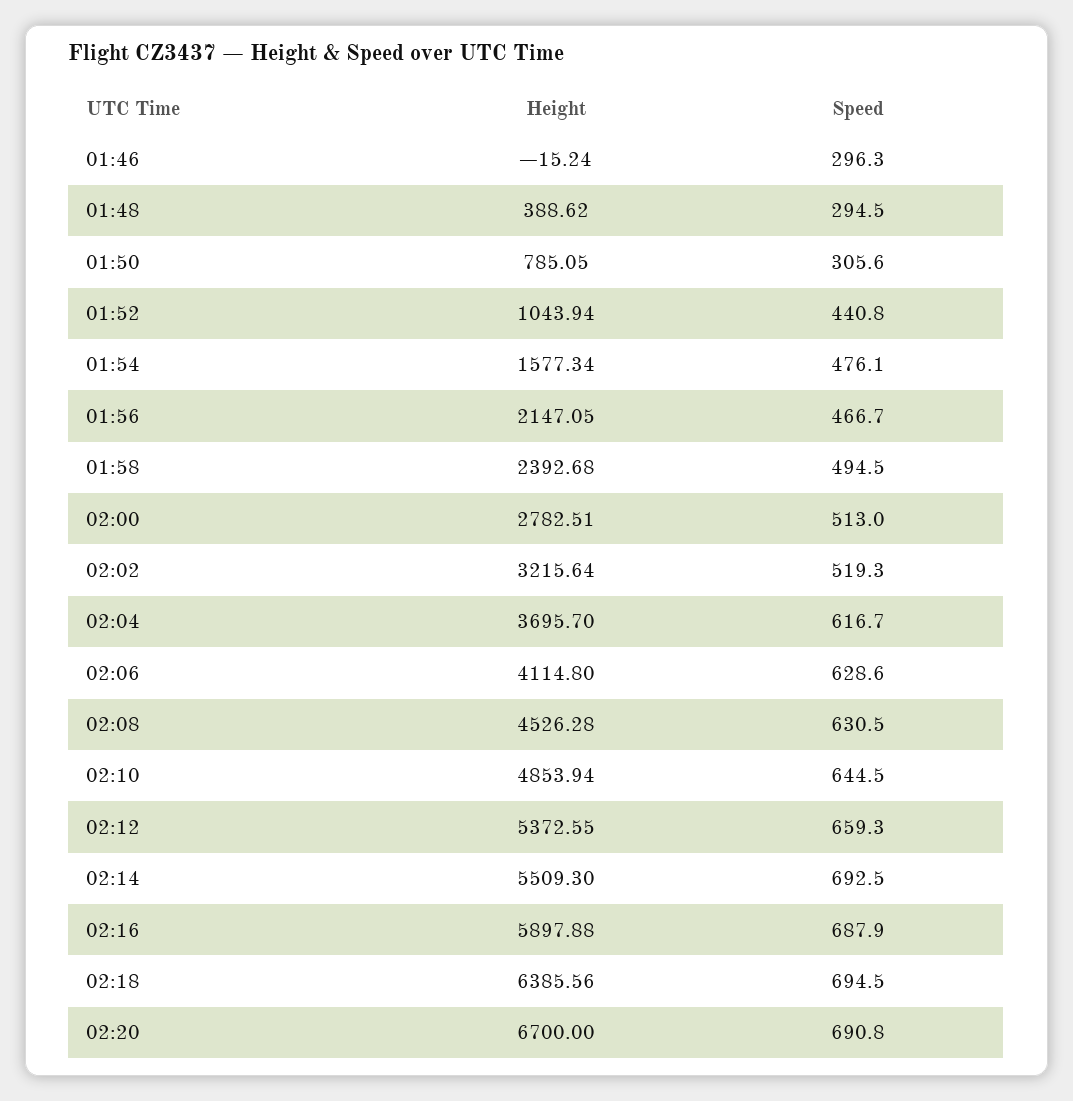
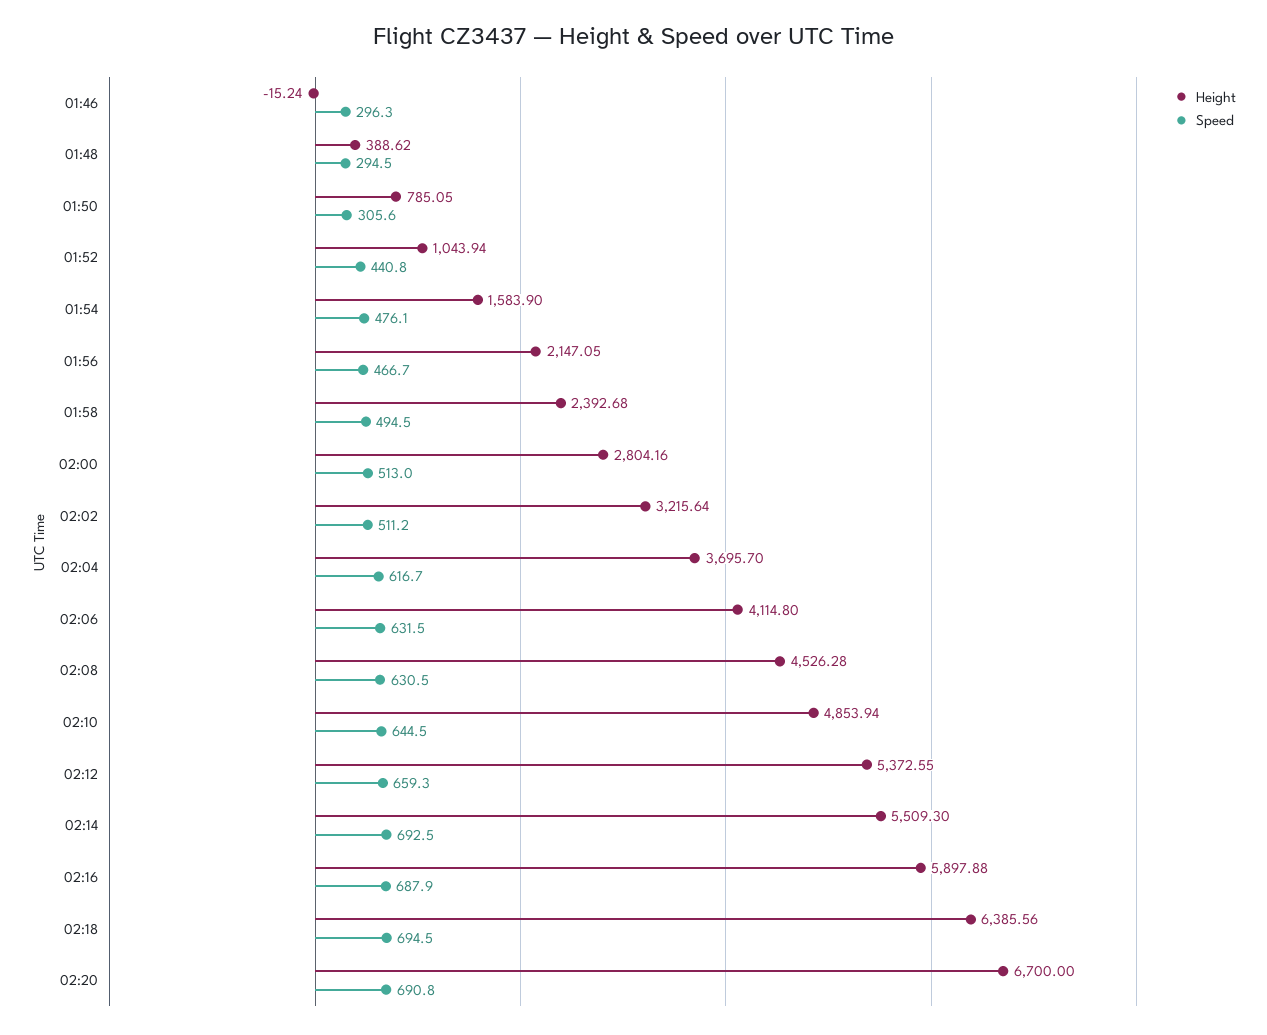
  {
    "Height": {
      "01:46": -15.24,
      "01:48": 388.62,
      "01:50": 785.05,
      "01:52": 1043.94,
-     "01:54": 1577.34,
+     "01:54": 1583.9,
      "01:56": 2147.05,
      "01:58": 2392.68,
-     "02:00": 2782.51,
+     "02:00": 2804.16,
      "02:02": 3215.64,
      "02:04": 3695.7,
      "02:06": 4114.8,
      "02:08": 4526.28,
      "02:10": 4853.94,
      "02:12": 5372.55,
      "02:14": 5509.3,
      "02:16": 5897.88,
      "02:18": 6385.56,
      "02:20": 6700
    },
    "Speed": {
      "01:46": 296.3,
      "01:48": 294.5,
      "01:50": 305.6,
      "01:52": 440.8,
      "01:54": 476.1,
      "01:56": 466.7,
      "01:58": 494.5,
      "02:00": 513,
-     "02:02": 519.3,
+     "02:02": 511.2,
      "02:04": 616.7,
-     "02:06": 628.6,
+     "02:06": 631.5,
      "02:08": 630.5,
      "02:10": 644.5,
      "02:12": 659.3,
      "02:14": 692.5,
      "02:16": 687.9,
      "02:18": 694.5,
      "02:20": 690.8
    }
  }

